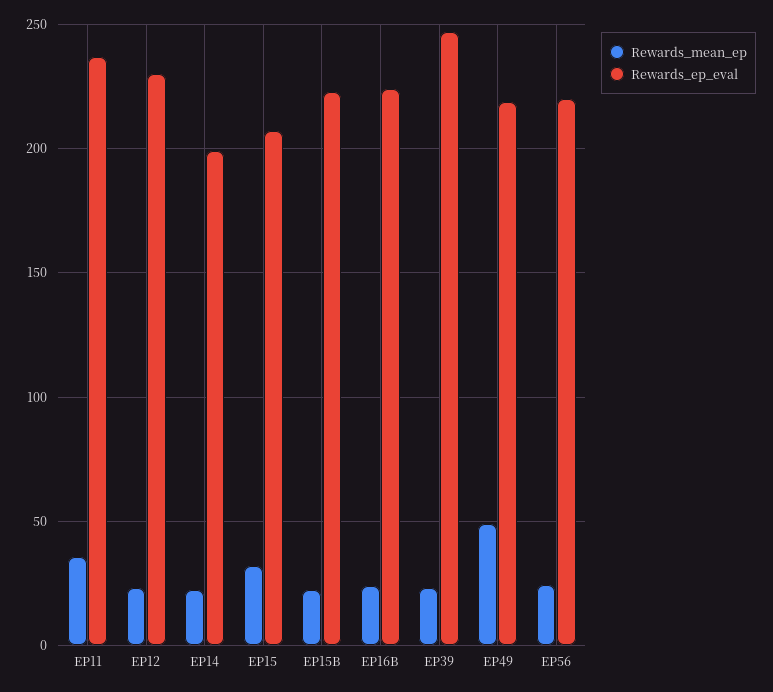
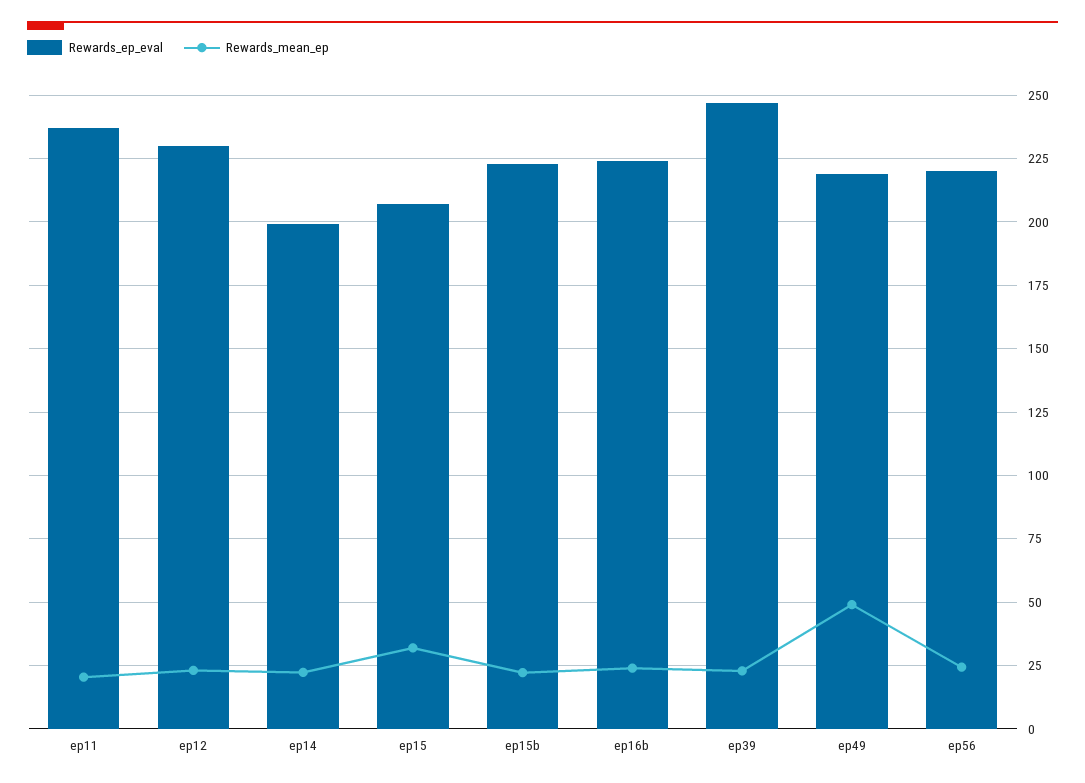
  {
    "Rewards_mean_ep": {
-     "EP11": 35,
+     "EP11": 20,
      "EP12": 22.5,
      "EP14": 22.5,
      "EP15": 32.5,
      "EP15B": 22.5,
      "EP16B": 25,
      "EP39": 22.5,
      "EP49": 50,
      "EP56": 25
    },
    "Rewards_ep_eval": {
      "EP11": 237.5,
      "EP12": 230,
      "EP14": 200,
      "EP15": 207.5,
      "EP15B": 222.5,
      "EP16B": 225,
      "EP39": 247.5,
      "EP49": 220,
      "EP56": 220
    }
  }

